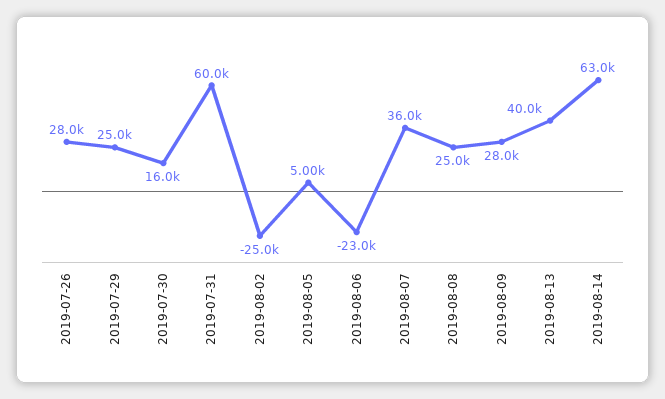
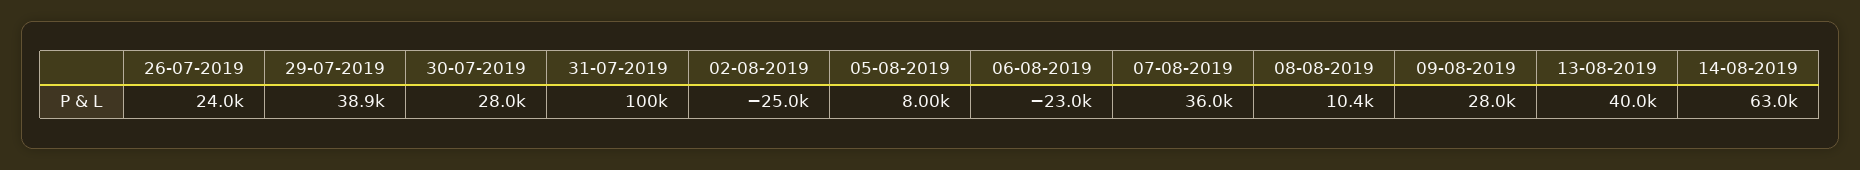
  {
-   "2019-07-26": 28000,
+   "2019-07-26": 24000,
-   "2019-07-29": 25000,
+   "2019-07-29": 38900,
-   "2019-07-30": 16000,
+   "2019-07-30": 28000,
-   "2019-07-31": 60000,
+   "2019-07-31": 100000,
    "2019-08-02": -25000,
-   "2019-08-05": 5000,
+   "2019-08-05": 8000,
    "2019-08-06": -23000,
    "2019-08-07": 36000,
-   "2019-08-08": 25000,
+   "2019-08-08": 10400,
    "2019-08-09": 28000,
    "2019-08-13": 40000,
    "2019-08-14": 63000
  }

